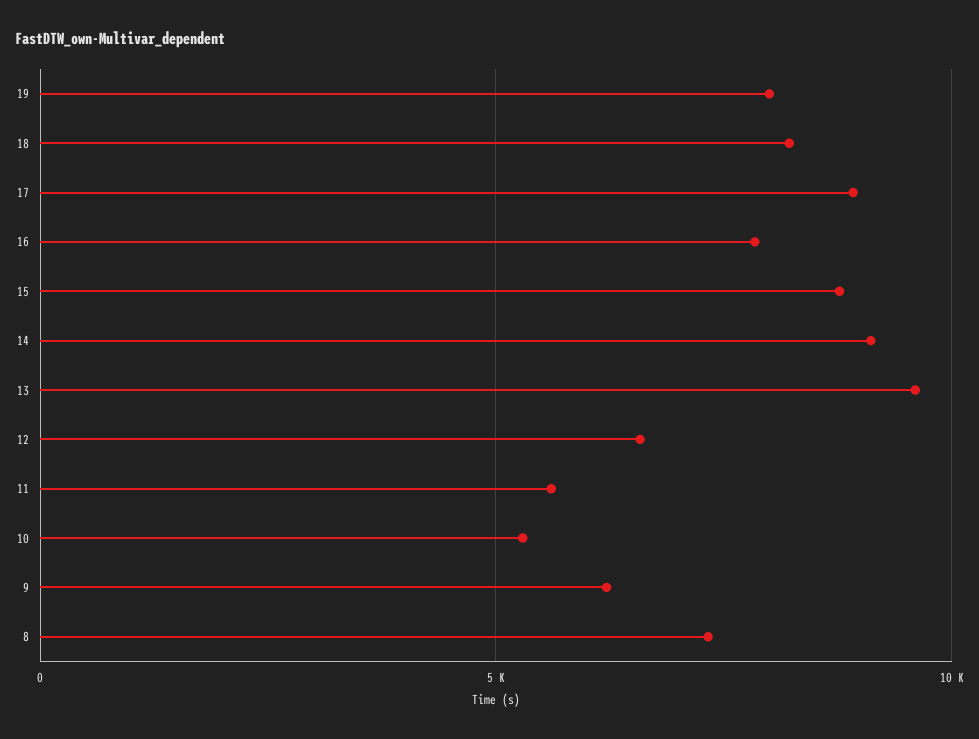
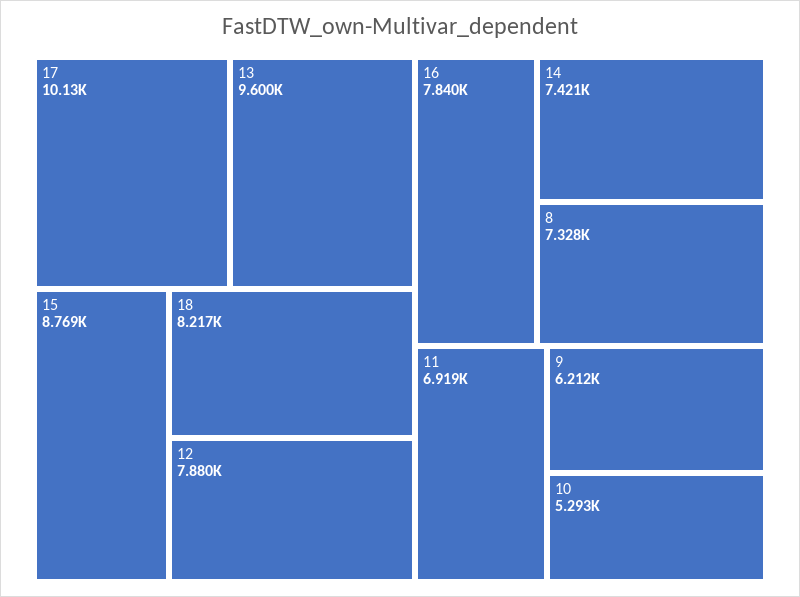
  {
-   "19": 8000,
    "18": 8217,
-   "17": 9000,
+   "17": 10130,
    "16": 7840,
    "15": 8769,
-   "14": 9000,
+   "14": 7421,
    "13": 9600,
-   "12": 6500,
+   "12": 7880,
-   "11": 5500,
+   "11": 6919,
    "10": 5293,
    "9": 6212,
    "8": 7328
  }

